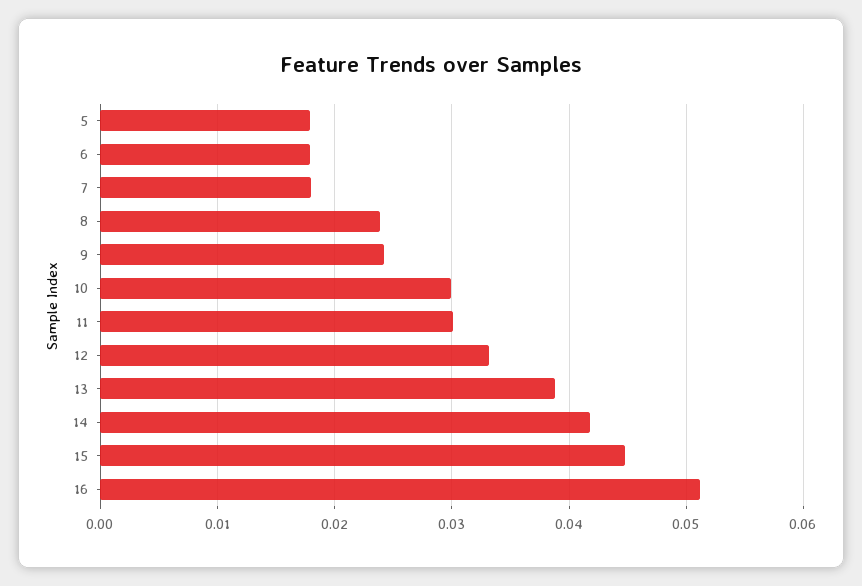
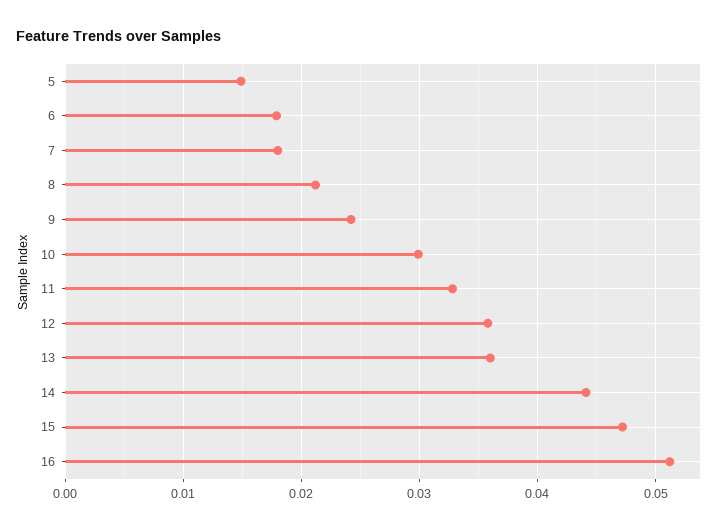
  {
-   "5": 0.018,
+   "5": 0.015,
    "6": 0.018,
    "7": 0.018,
-   "8": 0.024,
+   "8": 0.021,
    "9": 0.024,
    "10": 0.03,
-   "11": 0.03,
+   "11": 0.033,
-   "12": 0.033,
+   "12": 0.036,
-   "13": 0.039,
+   "13": 0.036,
-   "14": 0.042,
+   "14": 0.044,
-   "15": 0.045,
+   "15": 0.047,
    "16": 0.051
  }

